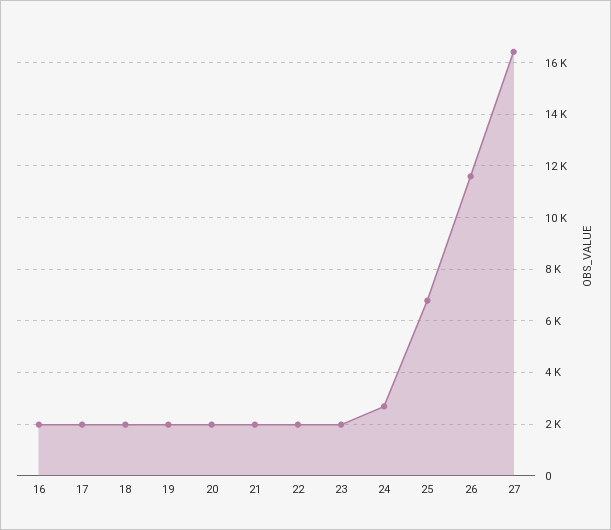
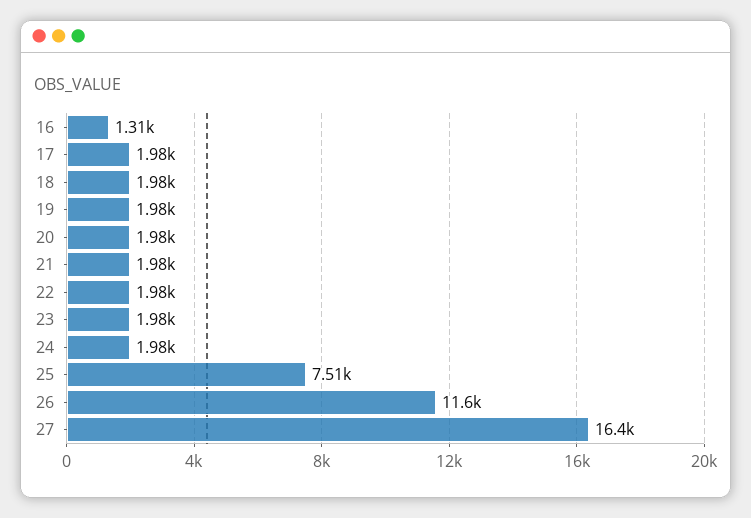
  {
-   "16": 2000,
+   "16": 1310,
    "17": 1980,
    "18": 1980,
    "19": 1980,
    "20": 1980,
    "21": 1980,
    "22": 1980,
    "23": 1980,
-   "24": 2750,
+   "24": 1980,
-   "25": 6750,
+   "25": 7510,
    "26": 11600,
    "27": 16400
  }

